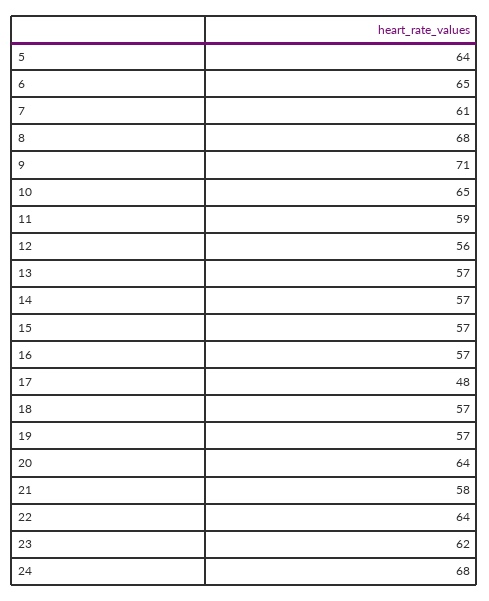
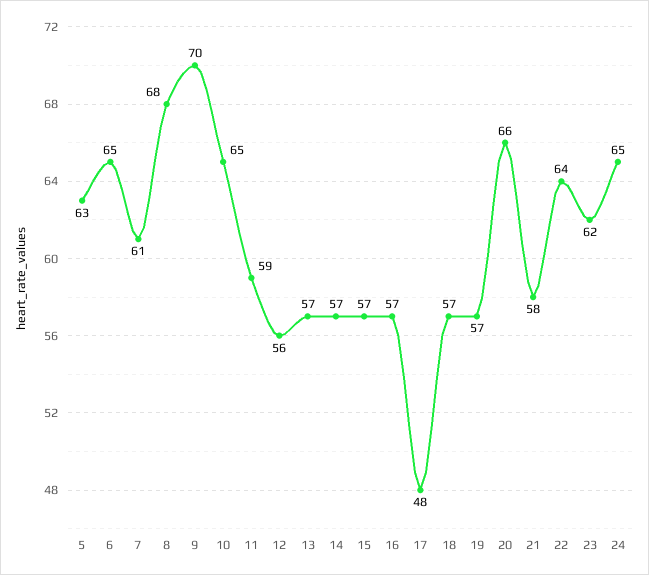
  {
-   "5": 64,
+   "5": 63,
    "6": 65,
    "7": 61,
    "8": 68,
-   "9": 71,
+   "9": 70,
    "10": 65,
    "11": 59,
    "12": 56,
    "13": 57,
    "14": 57,
    "15": 57,
    "16": 57,
    "17": 48,
    "18": 57,
    "19": 57,
-   "20": 64,
+   "20": 66,
    "21": 58,
    "22": 64,
    "23": 62,
-   "24": 68
+   "24": 65
  }

